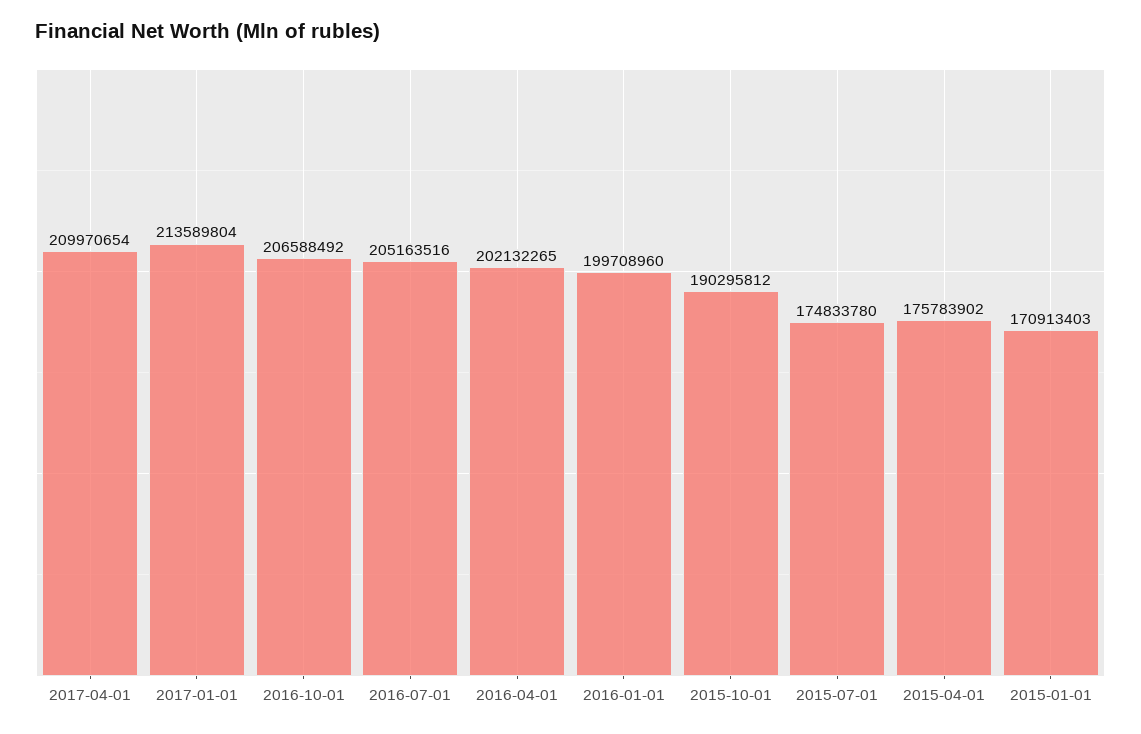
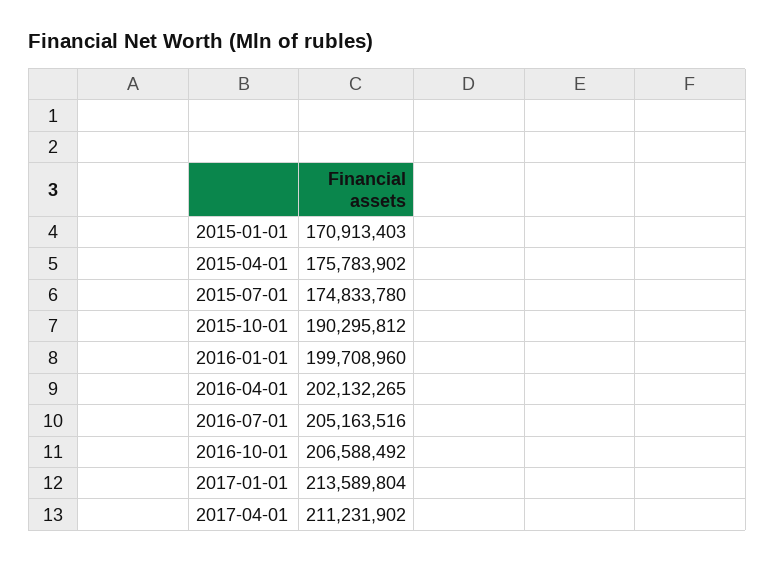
  {
-   "2017-04-01": 209970654,
+   "2017-04-01": 211231902,
    "2017-01-01": 213589804,
    "2016-10-01": 206588492,
    "2016-07-01": 205163516,
    "2016-04-01": 202132265,
    "2016-01-01": 199708960,
    "2015-10-01": 190295812,
    "2015-07-01": 174833780,
    "2015-04-01": 175783902,
    "2015-01-01": 170913403
  }

